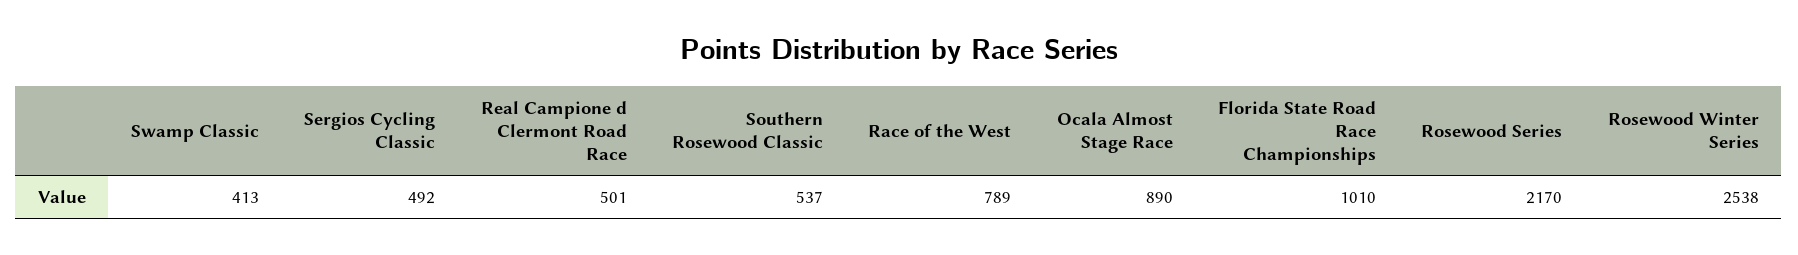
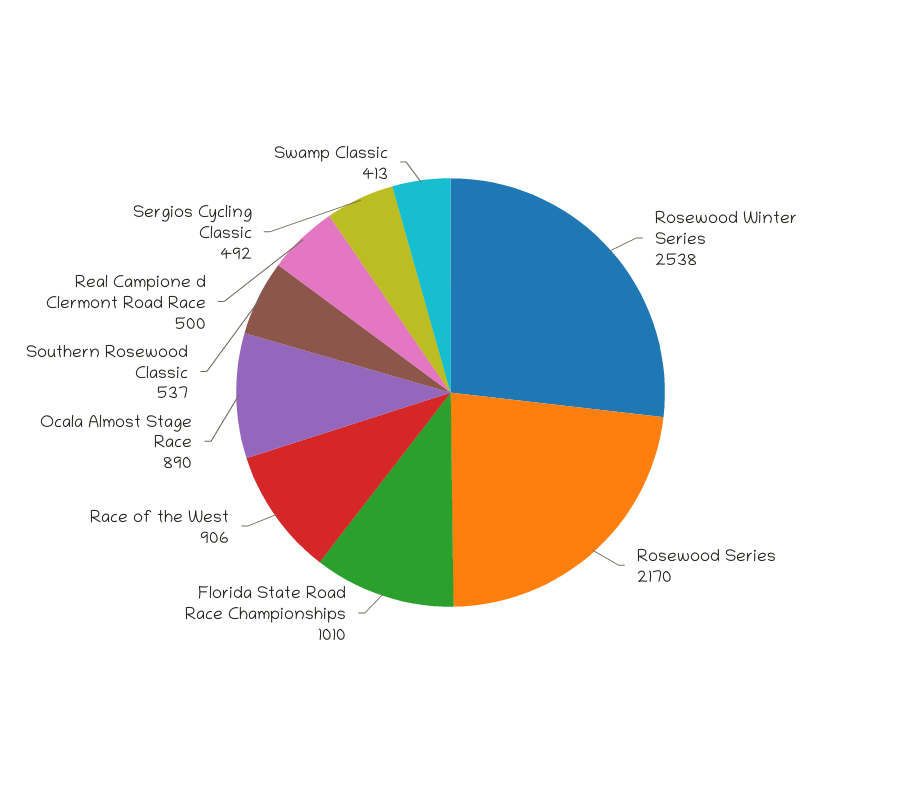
  {
    "Swamp Classic": 413,
    "Sergios Cycling Classic": 492,
-   "Real Campione d Clermont Road Race": 501,
+   "Real Campione d Clermont Road Race": 500,
    "Southern Rosewood Classic": 537,
-   "Race of the West": 789,
+   "Race of the West": 906,
    "Ocala Almost Stage Race": 890,
    "Florida State Road Race Championships": 1010,
    "Rosewood Series": 2170,
    "Rosewood Winter Series": 2538
  }

